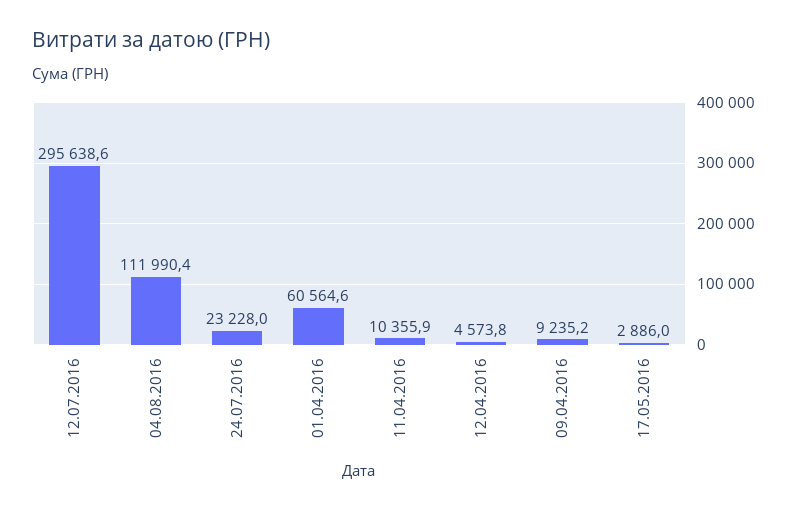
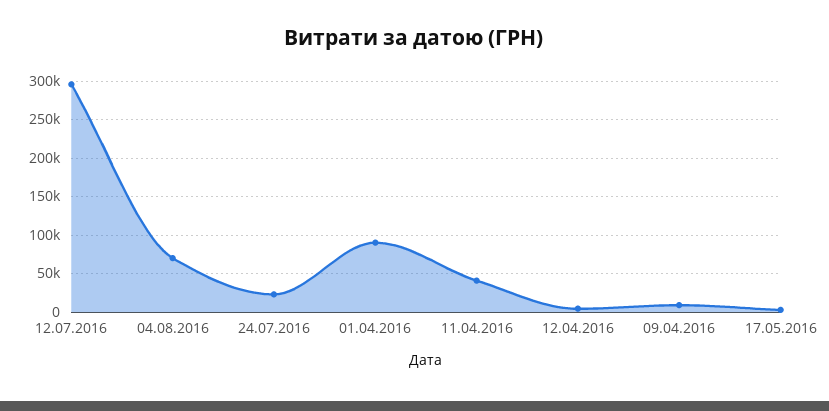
  {
    "12.07.2016": 295638.6,
-   "04.08.2016": 111990.4,
+   "04.08.2016": 70000,
    "24.07.2016": 23228,
-   "01.04.2016": 60564.6,
+   "01.04.2016": 90000,
-   "11.04.2016": 10355.9,
+   "11.04.2016": 40000,
    "12.04.2016": 4573.8,
    "09.04.2016": 9235.2,
    "17.05.2016": 2886
  }

